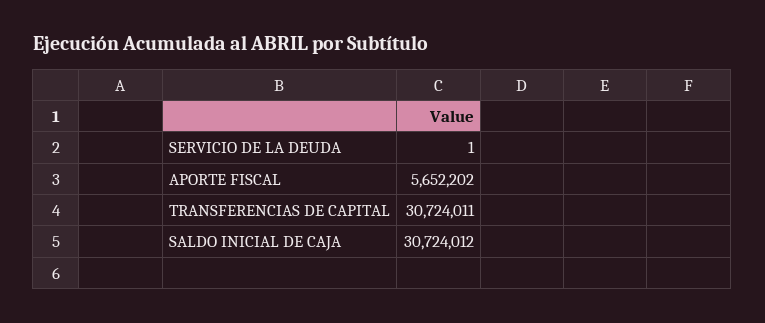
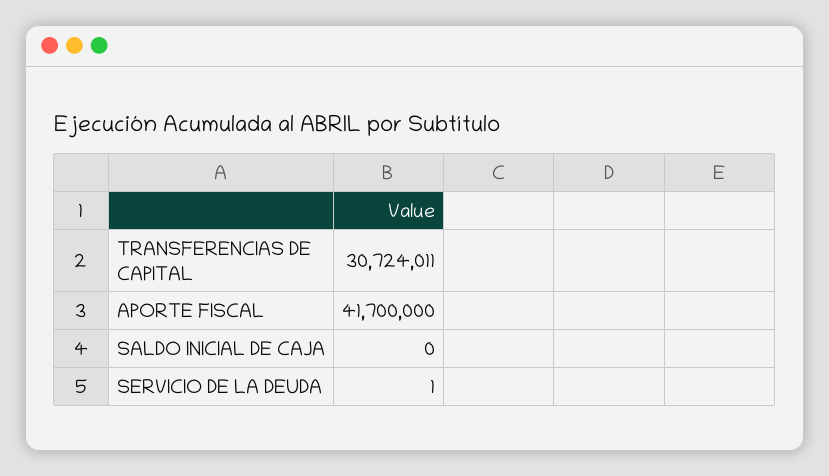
  {
    "SERVICIO DE LA DEUDA": 1,
-   "APORTE FISCAL": 5652202,
+   "APORTE FISCAL": 41700000,
    "TRANSFERENCIAS DE CAPITAL": 30724011,
-   "SALDO INICIAL DE CAJA": 30724012
+   "SALDO INICIAL DE CAJA": 0
  }

